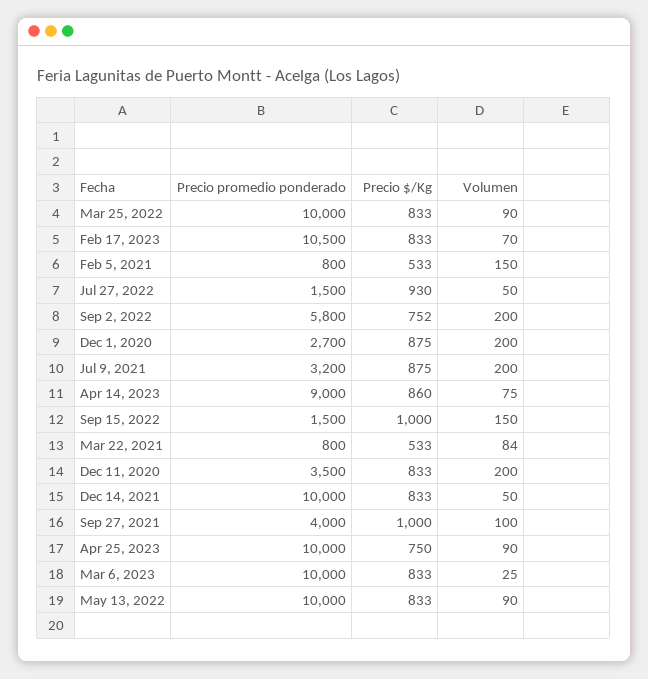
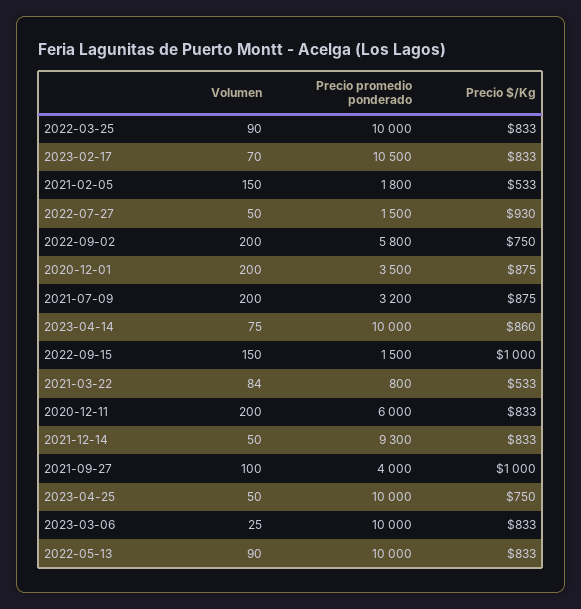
  {
    "Precio promedio ponderado": {
      "Mar 25, 2022": 10000,
      "Feb 17, 2023": 10500,
-     "Feb 5, 2021": 800,
+     "Feb 5, 2021": 1800,
      "Jul 27, 2022": 1500,
      "Sep 2, 2022": 5800,
-     "Dec 1, 2020": 2700,
+     "Dec 1, 2020": 3500,
      "Jul 9, 2021": 3200,
-     "Apr 14, 2023": 9000,
+     "Apr 14, 2023": 10000,
      "Sep 15, 2022": 1500,
      "Mar 22, 2021": 800,
-     "Dec 11, 2020": 3500,
+     "Dec 11, 2020": 6000,
-     "Dec 14, 2021": 10000,
+     "Dec 14, 2021": 9300,
      "Sep 27, 2021": 4000,
      "Apr 25, 2023": 10000,
      "Mar 6, 2023": 10000,
      "May 13, 2022": 10000
    },
    "Precio $/Kg": {
      "Mar 25, 2022": 833,
      "Feb 17, 2023": 833,
      "Feb 5, 2021": 533,
      "Jul 27, 2022": 930,
-     "Sep 2, 2022": 752,
+     "Sep 2, 2022": 750,
      "Dec 1, 2020": 875,
      "Jul 9, 2021": 875,
      "Apr 14, 2023": 860,
      "Sep 15, 2022": 1000,
      "Mar 22, 2021": 533,
      "Dec 11, 2020": 833,
      "Dec 14, 2021": 833,
      "Sep 27, 2021": 1000,
      "Apr 25, 2023": 750,
      "Mar 6, 2023": 833,
      "May 13, 2022": 833
    },
    "Volumen": {
      "Mar 25, 2022": 90,
      "Feb 17, 2023": 70,
      "Feb 5, 2021": 150,
      "Jul 27, 2022": 50,
      "Sep 2, 2022": 200,
      "Dec 1, 2020": 200,
      "Jul 9, 2021": 200,
      "Apr 14, 2023": 75,
      "Sep 15, 2022": 150,
      "Mar 22, 2021": 84,
      "Dec 11, 2020": 200,
      "Dec 14, 2021": 50,
      "Sep 27, 2021": 100,
-     "Apr 25, 2023": 90,
+     "Apr 25, 2023": 50,
      "Mar 6, 2023": 25,
      "May 13, 2022": 90
    }
  }

